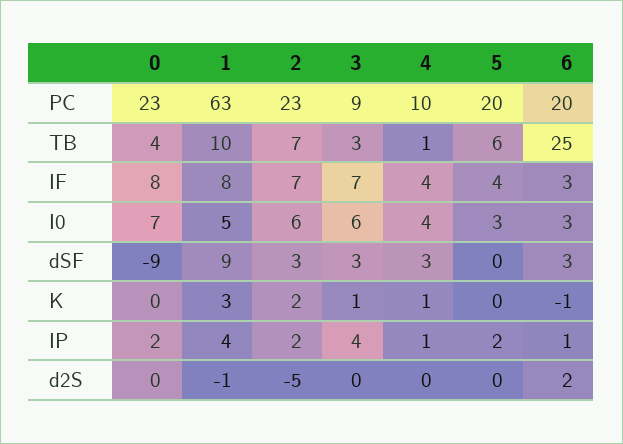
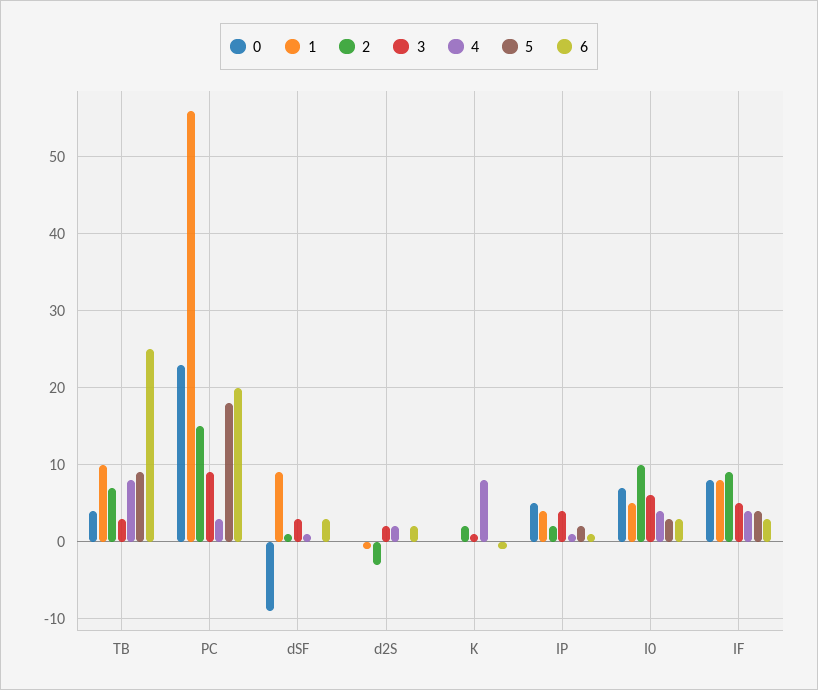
  {
    "0": {
      "PC": 23,
      "TB": 4,
      "IF": 8,
      "I0": 7,
      "dSF": -9,
      "K": 0,
-     "IP": 2,
+     "IP": 5,
      "d2S": 0
    },
    "1": {
-     "PC": 63,
+     "PC": 56,
      "TB": 10,
      "IF": 8,
      "I0": 5,
      "dSF": 9,
-     "K": 3,
+     "K": 0,
      "IP": 4,
      "d2S": -1
    },
    "2": {
-     "PC": 23,
+     "PC": 15,
      "TB": 7,
-     "IF": 7,
+     "IF": 9,
-     "I0": 6,
+     "I0": 10,
-     "dSF": 3,
+     "dSF": 1,
      "K": 2,
      "IP": 2,
-     "d2S": -5
+     "d2S": -3
    },
    "3": {
      "PC": 9,
      "TB": 3,
-     "IF": 7,
+     "IF": 5,
      "I0": 6,
      "dSF": 3,
      "K": 1,
      "IP": 4,
-     "d2S": 0
+     "d2S": 2
    },
    "4": {
-     "PC": 10,
+     "PC": 3,
-     "TB": 1,
+     "TB": 8,
      "IF": 4,
      "I0": 4,
-     "dSF": 3,
+     "dSF": 1,
-     "K": 1,
+     "K": 8,
      "IP": 1,
-     "d2S": 0
+     "d2S": 2
    },
    "5": {
-     "PC": 20,
+     "PC": 18,
-     "TB": 6,
+     "TB": 9,
      "IF": 4,
      "I0": 3,
      "dSF": 0,
      "K": 0,
      "IP": 2,
      "d2S": 0
    },
    "6": {
      "PC": 20,
      "TB": 25,
      "IF": 3,
      "I0": 3,
      "dSF": 3,
      "K": -1,
      "IP": 1,
      "d2S": 2
    }
  }

